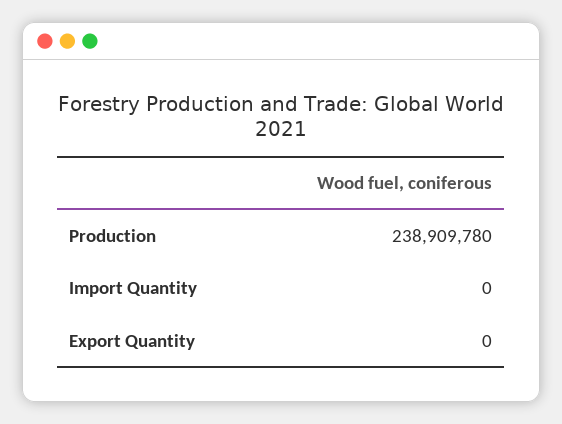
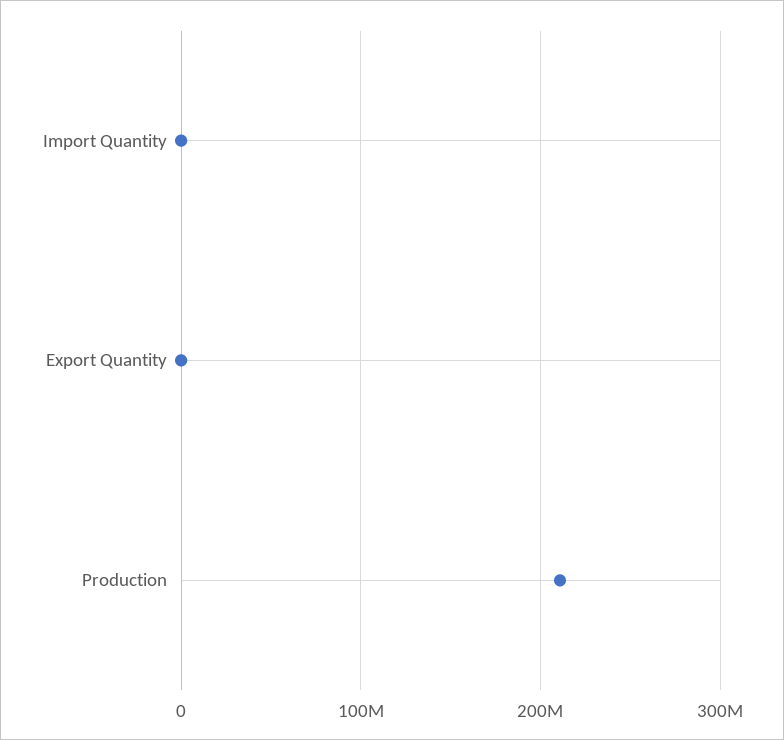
  {
-   "Production": 238909780,
+   "Production": 210000000,
    "Import Quantity": 0,
    "Export Quantity": 0
  }

